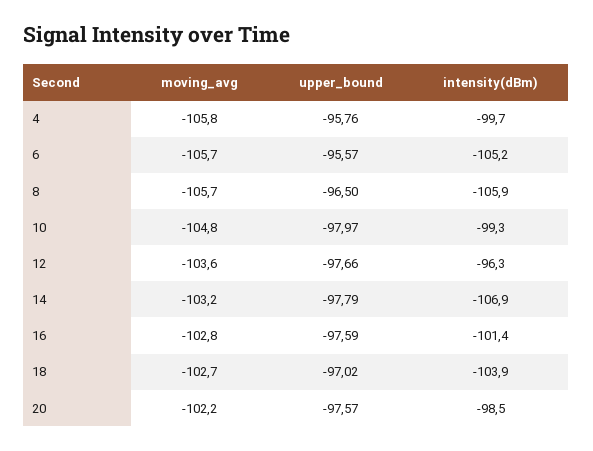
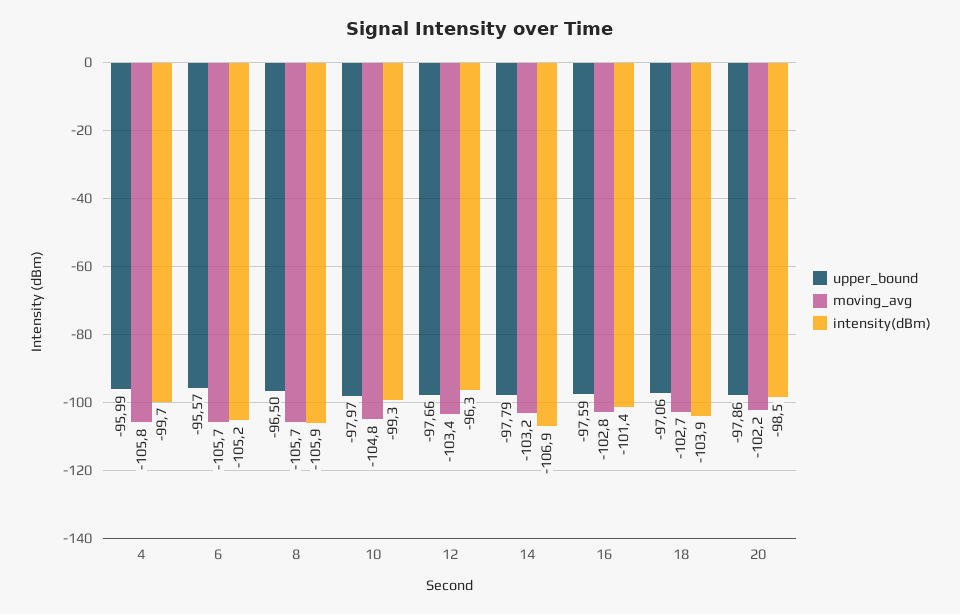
  {
    "moving_avg": {
      "4": -105.8,
      "6": -105.7,
      "8": -105.7,
      "10": -104.8,
-     "12": -103.6,
+     "12": -103.4,
      "14": -103.2,
      "16": -102.8,
      "18": -102.7,
      "20": -102.2
    },
    "upper_bound": {
-     "4": -95.76,
+     "4": -95.99,
      "6": -95.57,
      "8": -96.5,
      "10": -97.97,
      "12": -97.66,
      "14": -97.79,
      "16": -97.59,
-     "18": -97.02,
+     "18": -97.06,
-     "20": -97.57
+     "20": -97.86
    },
    "intensity(dBm)": {
      "4": -99.7,
      "6": -105.2,
      "8": -105.9,
      "10": -99.3,
      "12": -96.3,
      "14": -106.9,
      "16": -101.4,
      "18": -103.9,
      "20": -98.5
    }
  }

